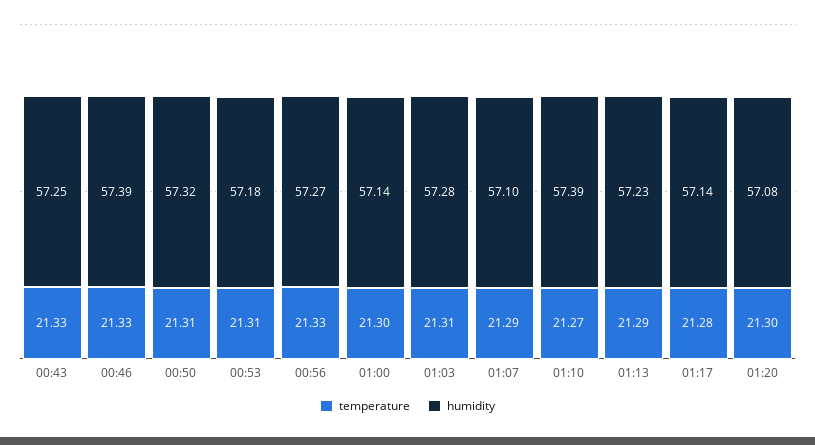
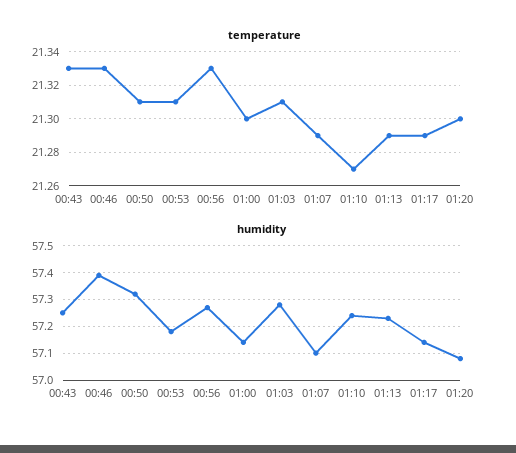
  {
    "temperature": {
      "00:43": 21.33,
      "00:46": 21.33,
      "00:50": 21.31,
      "00:53": 21.31,
      "00:56": 21.33,
      "01:00": 21.3,
      "01:03": 21.31,
      "01:07": 21.29,
      "01:10": 21.27,
      "01:13": 21.29,
-     "01:17": 21.28,
+     "01:17": 21.29,
      "01:20": 21.3
    },
    "humidity": {
      "00:43": 57.25,
      "00:46": 57.39,
      "00:50": 57.32,
      "00:53": 57.18,
      "00:56": 57.27,
      "01:00": 57.14,
      "01:03": 57.28,
      "01:07": 57.1,
-     "01:10": 57.39,
+     "01:10": 57.25,
      "01:13": 57.23,
      "01:17": 57.14,
      "01:20": 57.08
    }
  }

